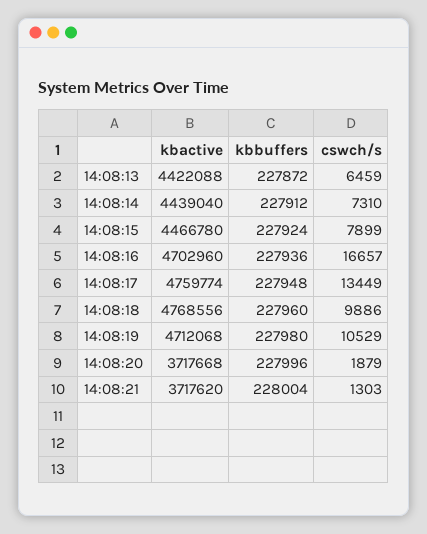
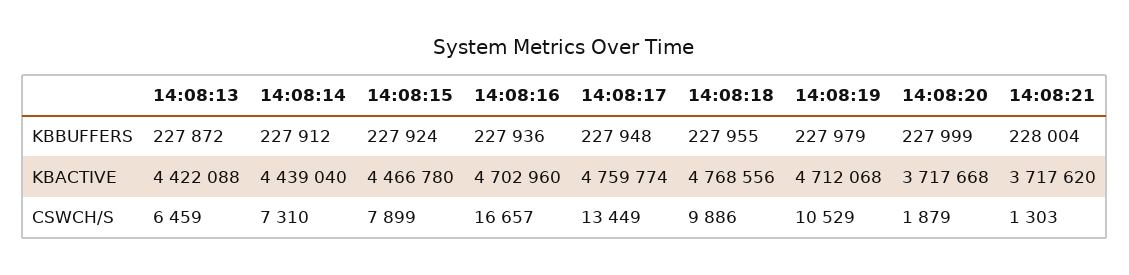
  {
    "kbactive": {
      "14:08:13": 4422088,
      "14:08:14": 4439040,
      "14:08:15": 4466780,
      "14:08:16": 4702960,
      "14:08:17": 4759774,
      "14:08:18": 4768556,
      "14:08:19": 4712068,
      "14:08:20": 3717668,
      "14:08:21": 3717620
    },
    "kbbuffers": {
      "14:08:13": 227872,
      "14:08:14": 227912,
      "14:08:15": 227924,
      "14:08:16": 227936,
      "14:08:17": 227948,
-     "14:08:18": 227960,
+     "14:08:18": 227955,
-     "14:08:19": 227980,
+     "14:08:19": 227979,
-     "14:08:20": 227996,
+     "14:08:20": 227999,
      "14:08:21": 228004
    },
    "cswch/s": {
      "14:08:13": 6459,
      "14:08:14": 7310,
      "14:08:15": 7899,
      "14:08:16": 16657,
      "14:08:17": 13449,
      "14:08:18": 9886,
      "14:08:19": 10529,
      "14:08:20": 1879,
      "14:08:21": 1303
    }
  }

